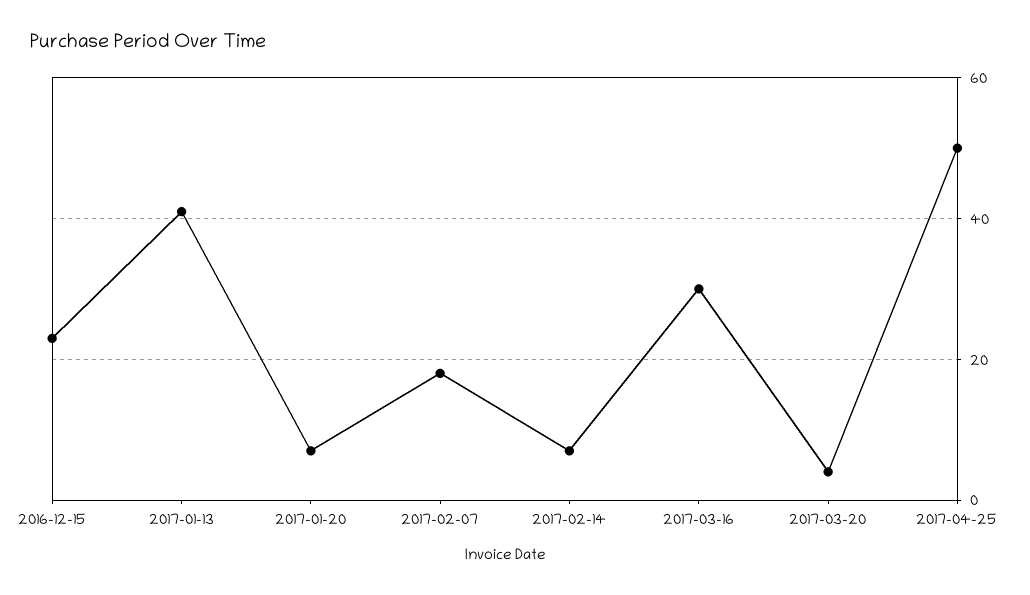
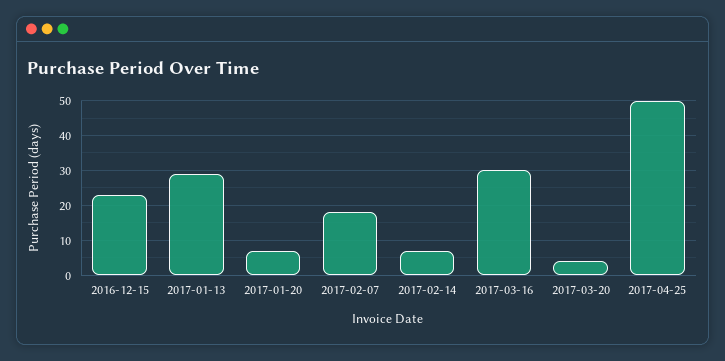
  {
    "2016-12-15": 25,
-   "2017-01-13": 40,
+   "2017-01-13": 30,
    "2017-01-20": 5,
    "2017-02-07": 20,
    "2017-02-14": 5,
    "2017-03-16": 30,
    "2017-03-20": 5,
    "2017-04-25": 50
  }

